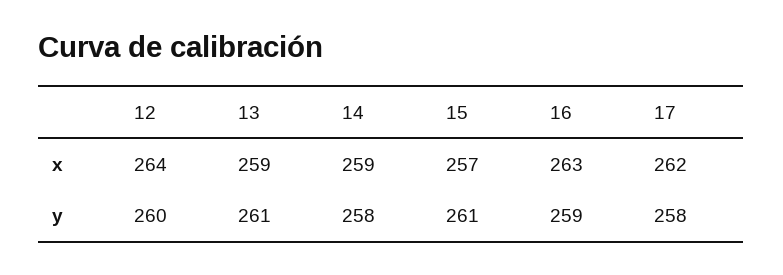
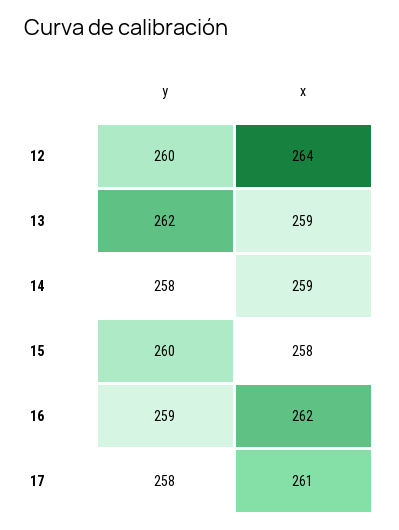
  {
    "12": {
      "x": 264,
      "y": 260
    },
    "13": {
      "x": 259,
-     "y": 261
+     "y": 262
    },
    "14": {
      "x": 259,
      "y": 258
    },
    "15": {
-     "x": 257,
+     "x": 258,
-     "y": 261
+     "y": 260
    },
    "16": {
-     "x": 263,
+     "x": 262,
      "y": 259
    },
    "17": {
-     "x": 262,
+     "x": 261,
      "y": 258
    }
  }

